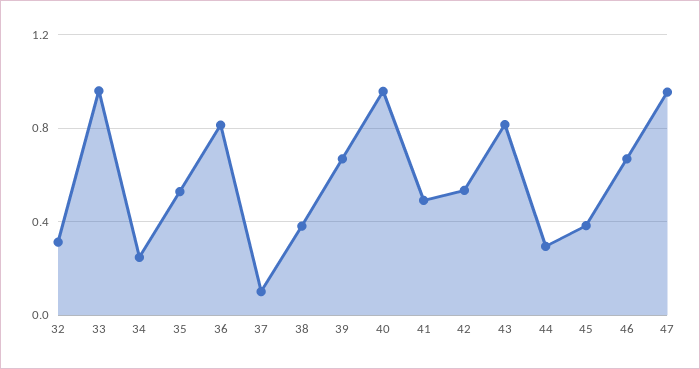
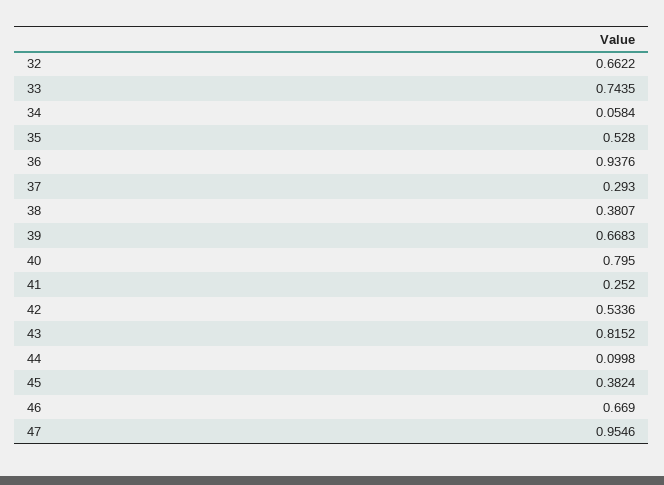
  {
-   "32": 0.3,
+   "32": 0.6622,
-   "33": 0.95,
+   "33": 0.7435,
-   "34": 0.25,
+   "34": 0.0584,
    "35": 0.528,
-   "36": 0.8,
+   "36": 0.9376,
-   "37": 0.1,
+   "37": 0.293,
    "38": 0.3807,
    "39": 0.6683,
-   "40": 0.95,
+   "40": 0.795,
-   "41": 0.5,
+   "41": 0.252,
    "42": 0.5336,
    "43": 0.8152,
-   "44": 0.3,
+   "44": 0.0998,
    "45": 0.3824,
    "46": 0.669,
    "47": 0.9546
  }

